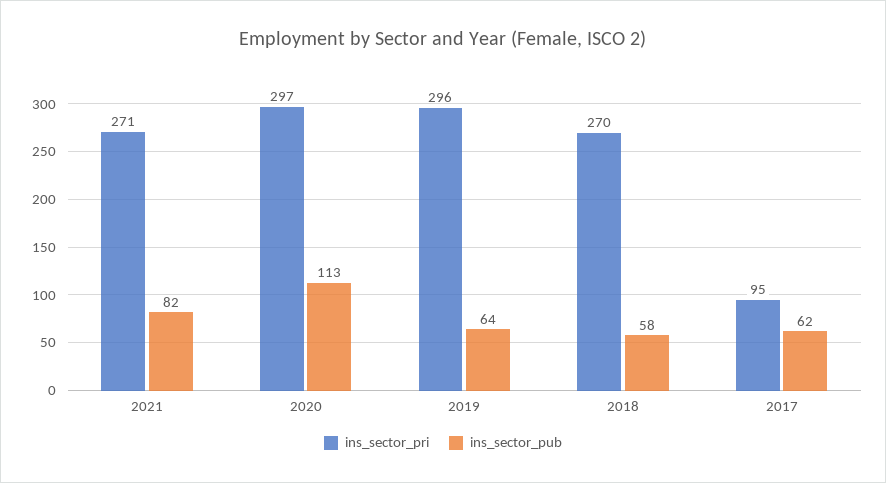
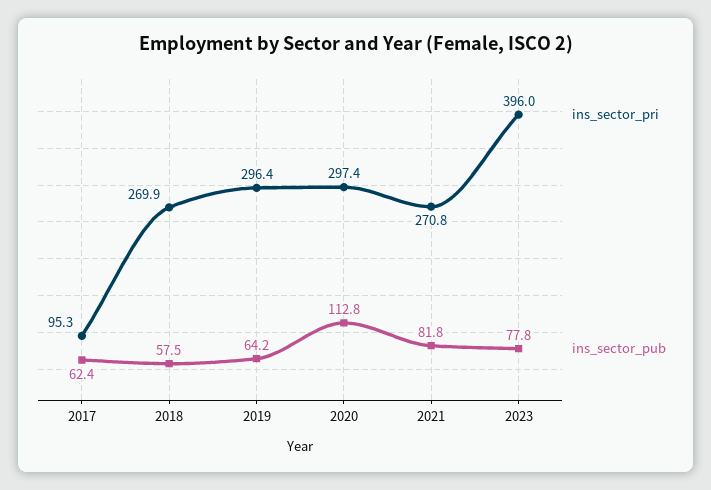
  {
    "ins_sector_pri": {
      "2021": 270.8,
      "2020": 297.4,
      "2019": 296.4,
      "2018": 269.9,
-     "2017": 95.3
+     "2017": 95.3,
+     "2023": 396
    },
    "ins_sector_pub": {
      "2021": 81.8,
      "2020": 112.8,
      "2019": 64.2,
      "2018": 57.5,
-     "2017": 62.4
+     "2017": 62.4,
+     "2023": 77.8
    }
  }

